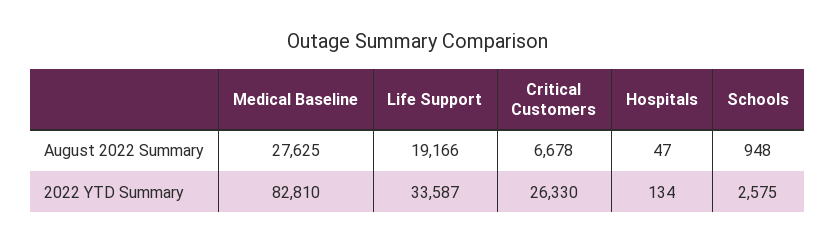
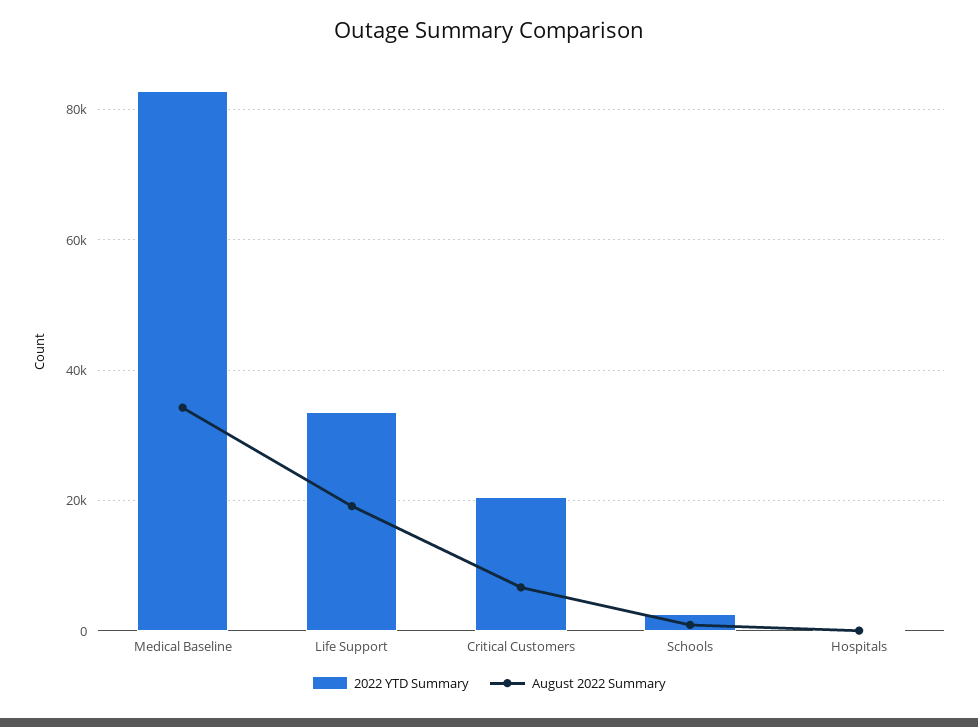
  {
    "August 2022 Summary": {
-     "Medical Baseline": 27625,
+     "Medical Baseline": 34000,
      "Life Support": 19166,
      "Critical Customers": 6678,
      "Hospitals": 47,
      "Schools": 948
    },
    "2022 YTD Summary": {
      "Medical Baseline": 82810,
      "Life Support": 33587,
-     "Critical Customers": 26330,
+     "Critical Customers": 20000,
      "Hospitals": 134,
      "Schools": 2575
    }
  }

